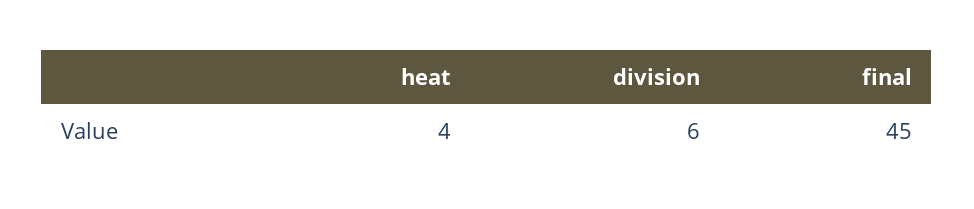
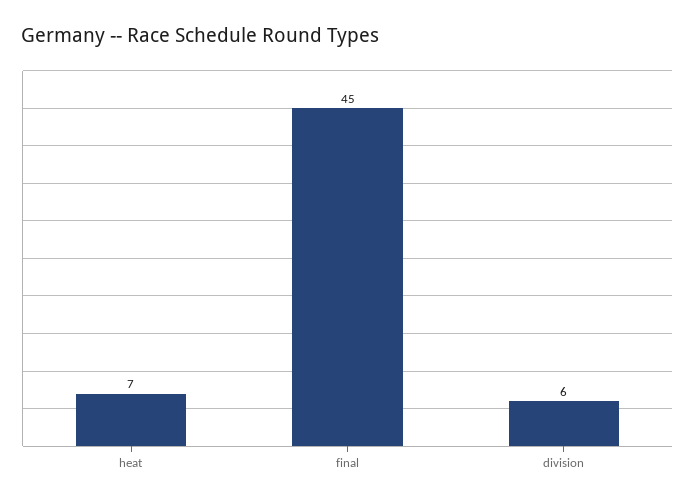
  {
-   "heat": 4,
+   "heat": 7,
    "division": 6,
    "final": 45
  }

